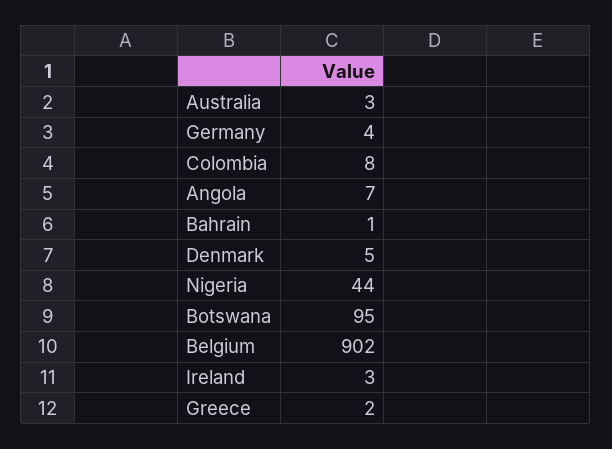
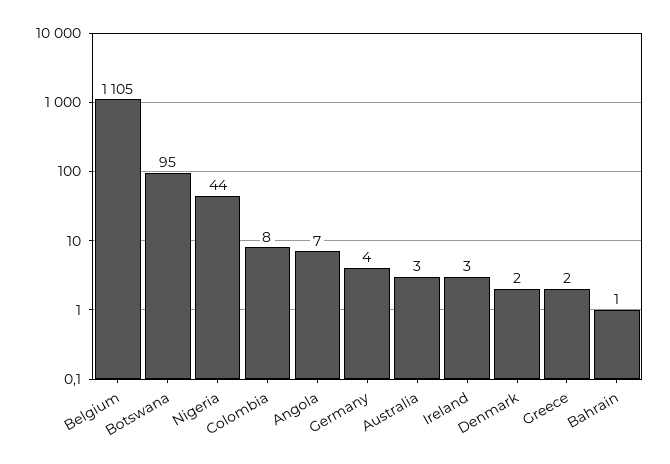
  {
    "Australia": 3,
    "Germany": 4,
    "Colombia": 8,
    "Angola": 7,
    "Bahrain": 1,
-   "Denmark": 5,
+   "Denmark": 2,
    "Nigeria": 44,
    "Botswana": 95,
-   "Belgium": 902,
+   "Belgium": 1105,
    "Ireland": 3,
    "Greece": 2
  }

